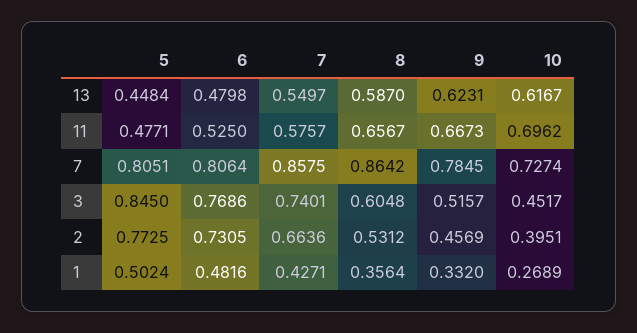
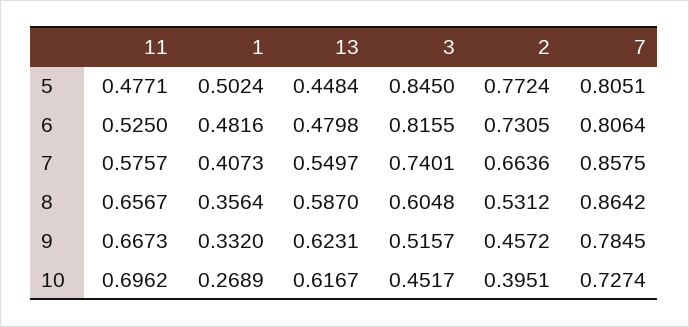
  {
    "5": {
      "13": 0.4484,
      "11": 0.4771,
      "7": 0.8051,
      "3": 0.845,
-     "2": 0.7725,
+     "2": 0.7724,
      "1": 0.5024
    },
    "6": {
      "13": 0.4798,
      "11": 0.525,
      "7": 0.8064,
-     "3": 0.7686,
+     "3": 0.8155,
      "2": 0.7305,
      "1": 0.4816
    },
    "7": {
      "13": 0.5497,
      "11": 0.5757,
      "7": 0.8575,
      "3": 0.7401,
      "2": 0.6636,
-     "1": 0.4271
+     "1": 0.4073
    },
    "8": {
      "13": 0.587,
      "11": 0.6567,
      "7": 0.8642,
      "3": 0.6048,
      "2": 0.5312,
      "1": 0.3564
    },
    "9": {
      "13": 0.6231,
      "11": 0.6673,
      "7": 0.7845,
      "3": 0.5157,
-     "2": 0.4569,
+     "2": 0.4572,
      "1": 0.332
    },
    "10": {
      "13": 0.6167,
      "11": 0.6962,
      "7": 0.7274,
      "3": 0.4517,
      "2": 0.3951,
      "1": 0.2689
    }
  }

